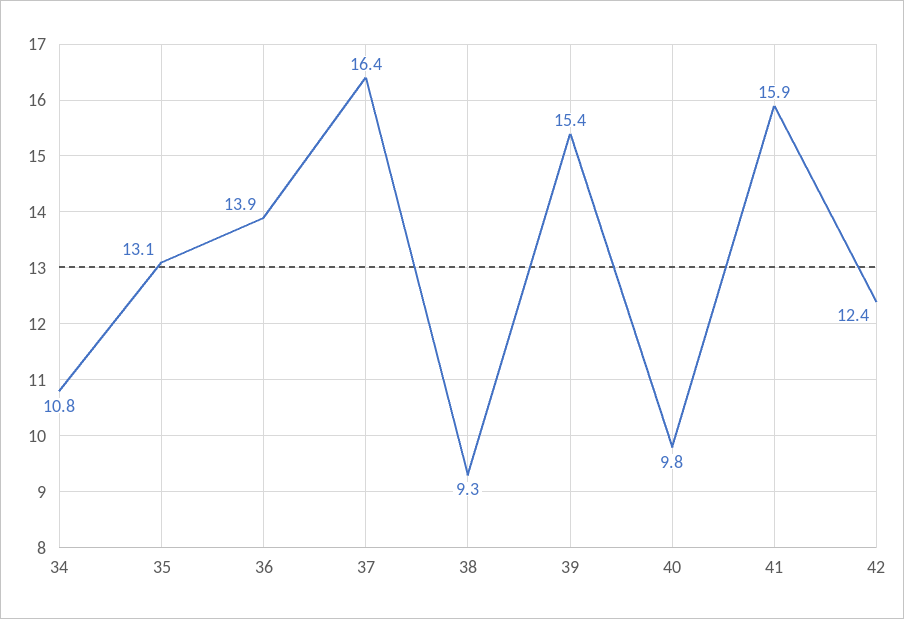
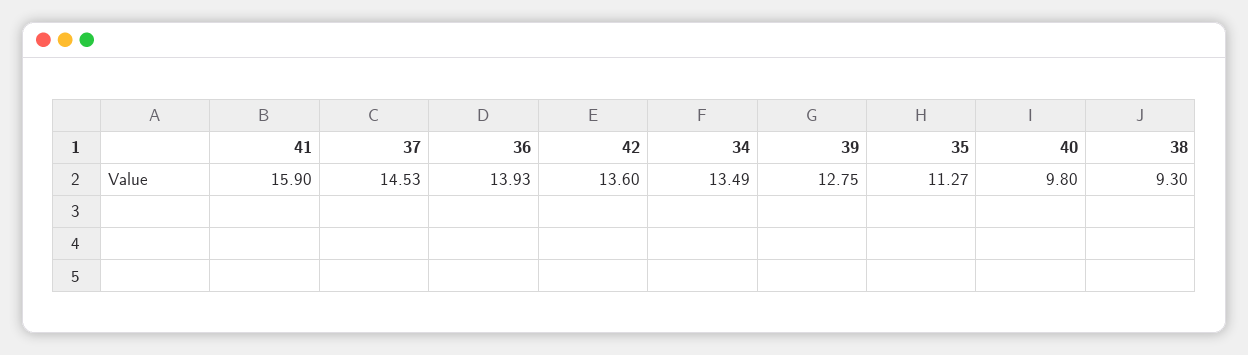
  {
-   "34": 10.8,
+   "34": 13.49,
-   "35": 13.1,
+   "35": 11.27,
    "36": 13.93,
-   "37": 16.4,
+   "37": 14.53,
    "38": 9.3,
-   "39": 15.4,
+   "39": 12.75,
    "40": 9.8,
    "41": 15.9,
-   "42": 12.4
+   "42": 13.6
  }

